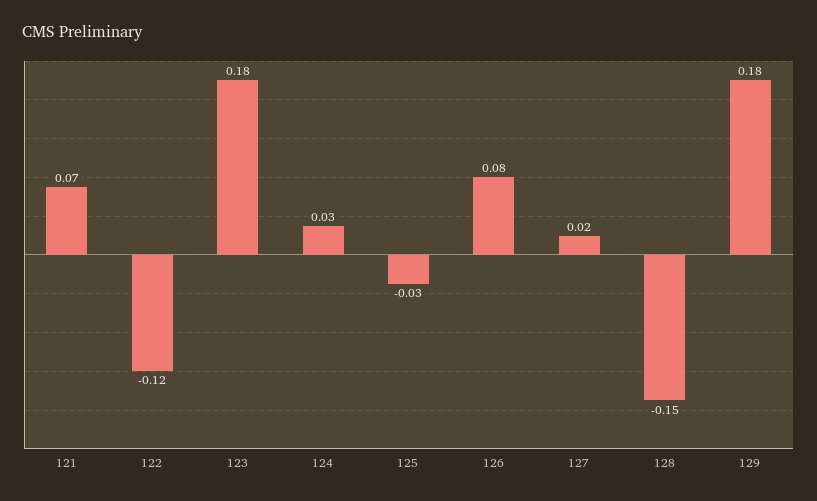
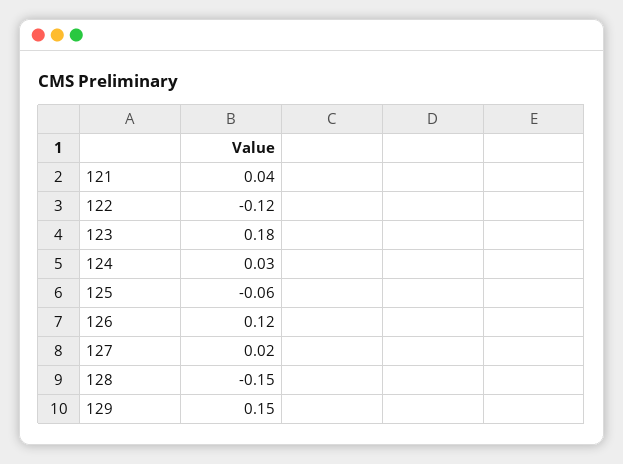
  {
-   "121": 0.07,
+   "121": 0.04,
    "122": -0.12,
    "123": 0.18,
    "124": 0.03,
-   "125": -0.03,
+   "125": -0.06,
-   "126": 0.08,
+   "126": 0.12,
    "127": 0.02,
    "128": -0.15,
-   "129": 0.18
+   "129": 0.15
  }

